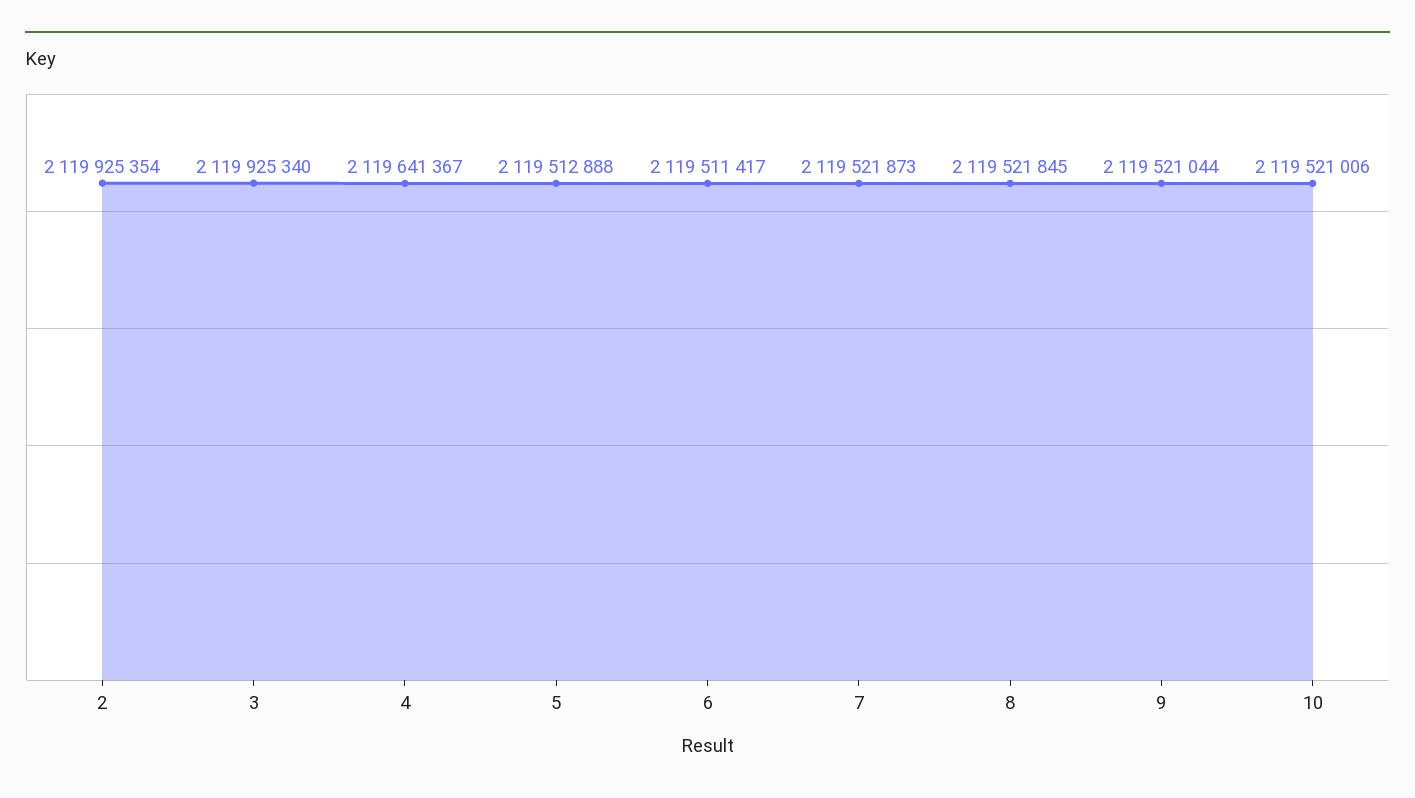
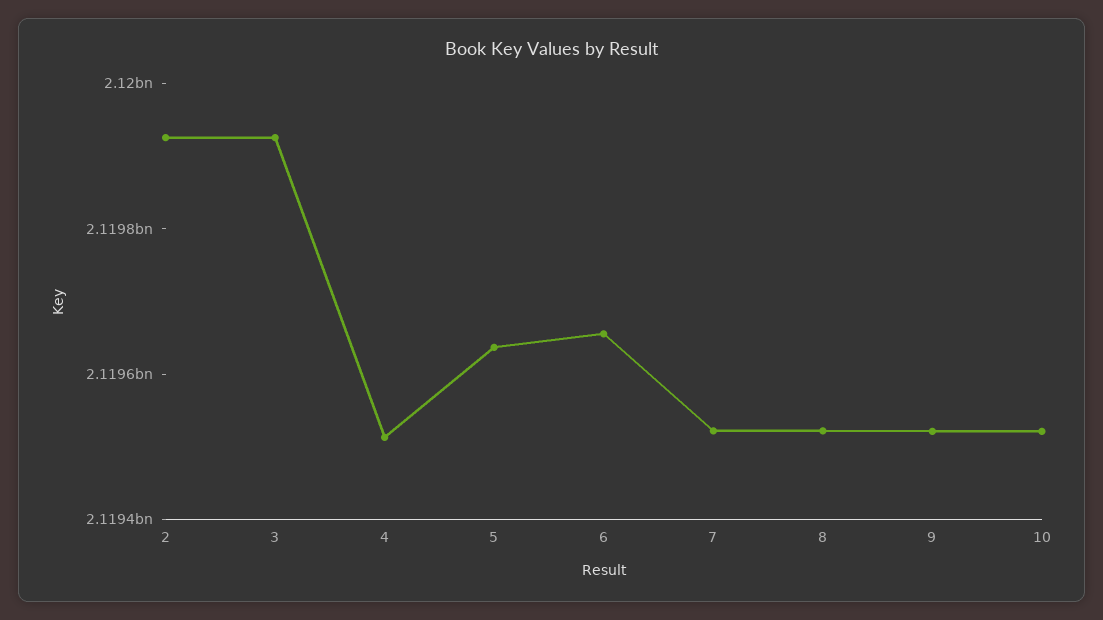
  {
    "2": 2119925354,
    "3": 2119925340,
-   "4": 2119641367,
+   "4": 2119500000,
-   "5": 2119512888,
+   "5": 2119650000,
-   "6": 2119511417,
+   "6": 2119650000,
    "7": 2119521873,
    "8": 2119521845,
    "9": 2119521044,
    "10": 2119521006
  }

